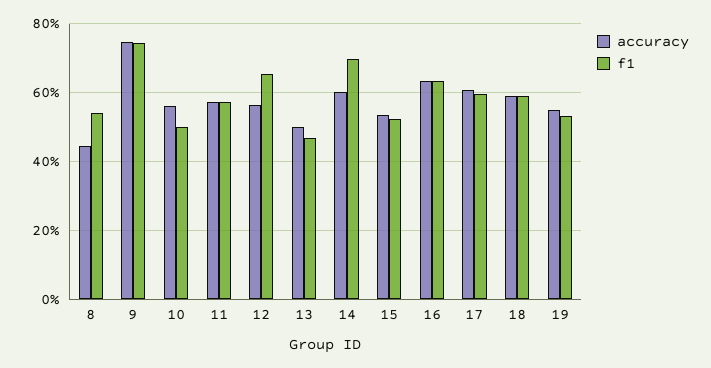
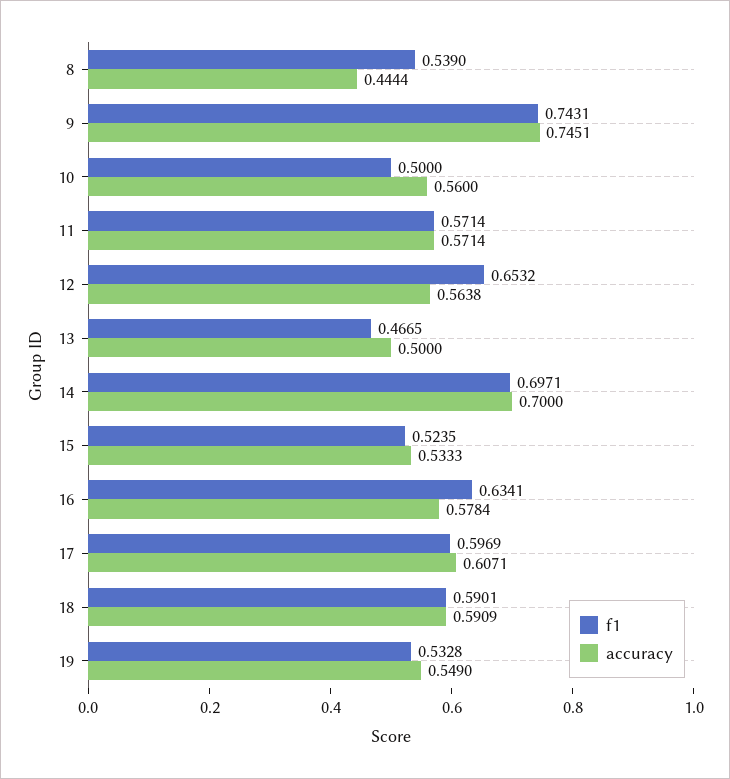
  {
    "accuracy": {
      "8": 0.4444,
      "9": 0.7451,
      "10": 0.56,
      "11": 0.5714,
      "12": 0.5638,
      "13": 0.5,
-     "14": 0.6,
+     "14": 0.7,
      "15": 0.5333,
-     "16": 0.64,
+     "16": 0.5784,
      "17": 0.6071,
      "18": 0.5909,
      "19": 0.549
    },
    "f1": {
      "8": 0.539,
      "9": 0.7431,
      "10": 0.5,
      "11": 0.5714,
      "12": 0.6532,
      "13": 0.4665,
      "14": 0.6971,
      "15": 0.5235,
      "16": 0.6341,
      "17": 0.5969,
      "18": 0.5901,
      "19": 0.5328
    }
  }

